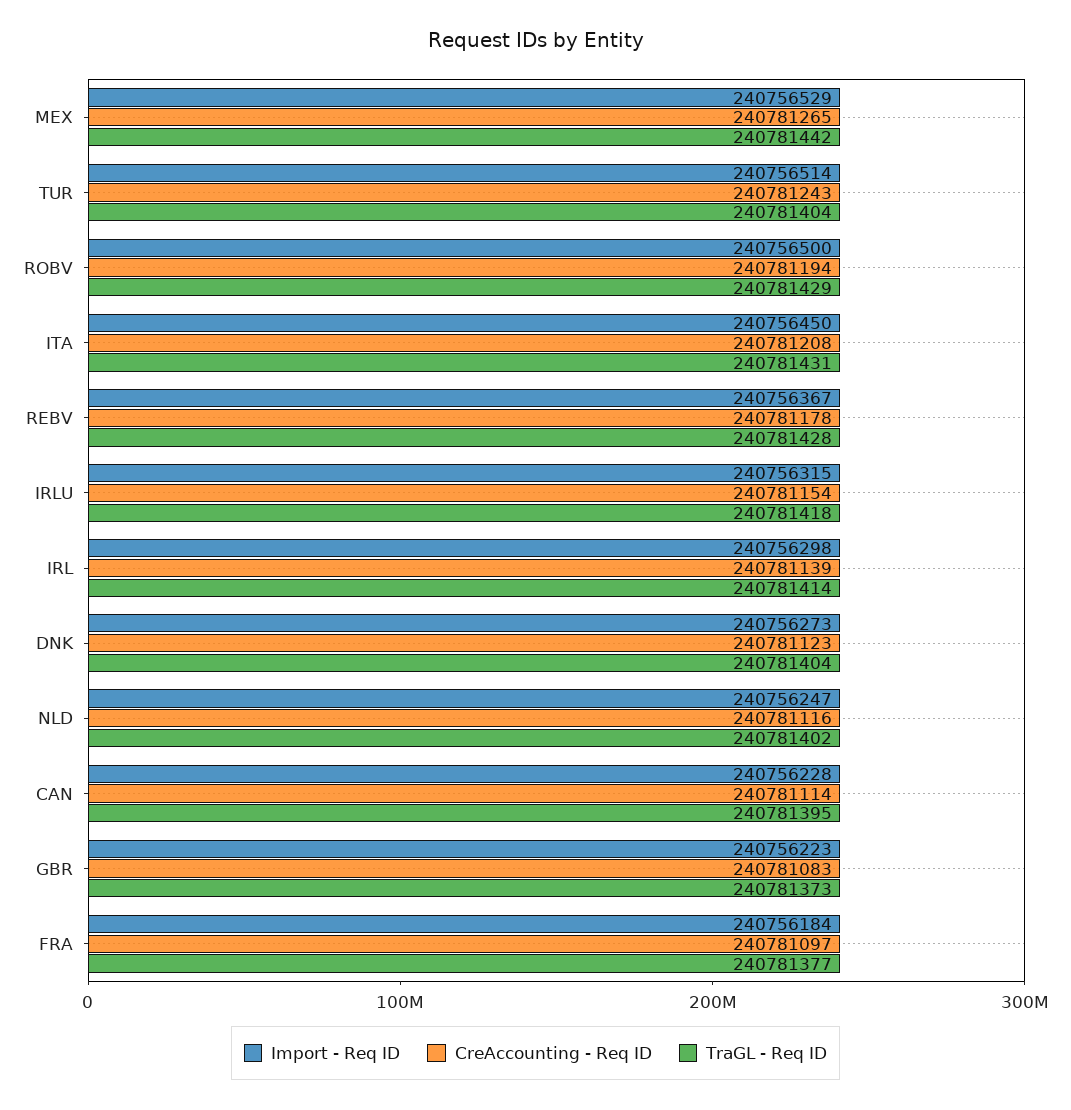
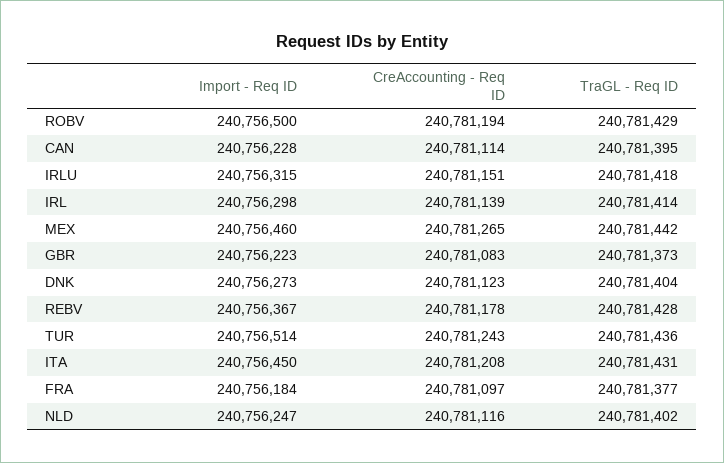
  {
    "Import - Req ID": {
-     "MEX": 240756529,
+     "MEX": 240756460,
      "TUR": 240756514,
      "ROBV": 240756500,
      "ITA": 240756450,
      "REBV": 240756367,
      "IRLU": 240756315,
      "IRL": 240756298,
      "DNK": 240756273,
      "NLD": 240756247,
      "CAN": 240756228,
      "GBR": 240756223,
      "FRA": 240756184
    },
    "CreAccounting - Req ID": {
      "MEX": 240781265,
      "TUR": 240781243,
      "ROBV": 240781194,
      "ITA": 240781208,
      "REBV": 240781178,
-     "IRLU": 240781154,
+     "IRLU": 240781151,
      "IRL": 240781139,
      "DNK": 240781123,
      "NLD": 240781116,
      "CAN": 240781114,
      "GBR": 240781083,
      "FRA": 240781097
    },
    "TraGL - Req ID": {
      "MEX": 240781442,
-     "TUR": 240781404,
+     "TUR": 240781436,
      "ROBV": 240781429,
      "ITA": 240781431,
      "REBV": 240781428,
      "IRLU": 240781418,
      "IRL": 240781414,
      "DNK": 240781404,
      "NLD": 240781402,
      "CAN": 240781395,
      "GBR": 240781373,
      "FRA": 240781377
    }
  }

